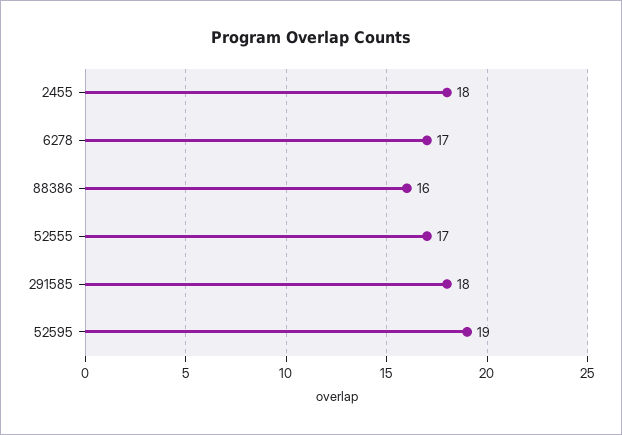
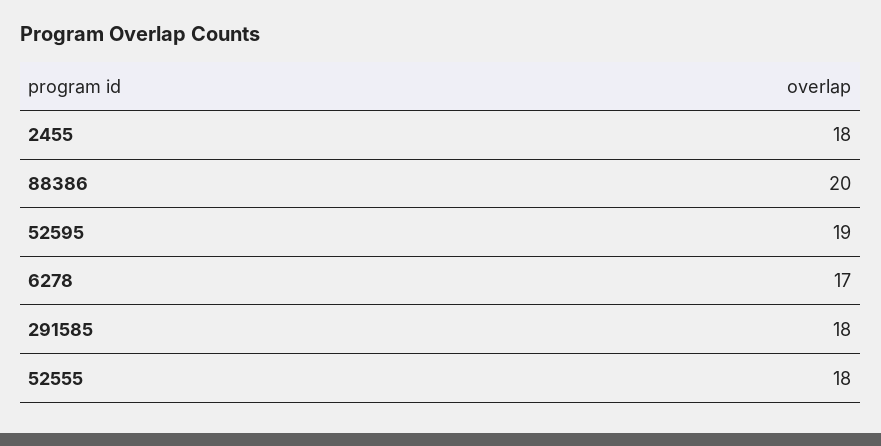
  {
    "2455": 18,
    "6278": 17,
-   "88386": 16,
+   "88386": 20,
-   "52555": 17,
+   "52555": 18,
    "291585": 18,
    "52595": 19
  }

